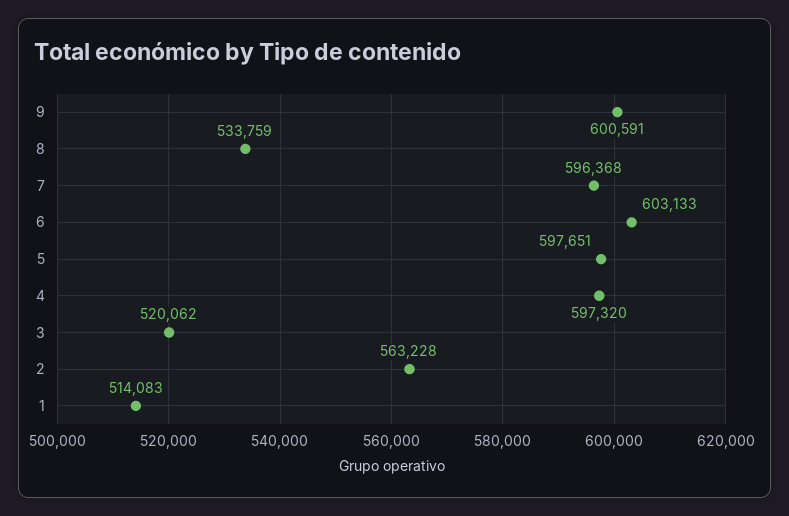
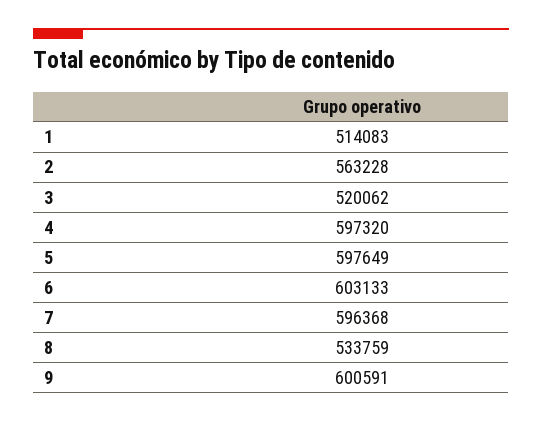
  {
    "9": 600591,
    "8": 533759,
    "7": 596368,
    "6": 603133,
-   "5": 597651,
+   "5": 597649,
    "4": 597320,
    "3": 520062,
    "2": 563228,
    "1": 514083
  }

